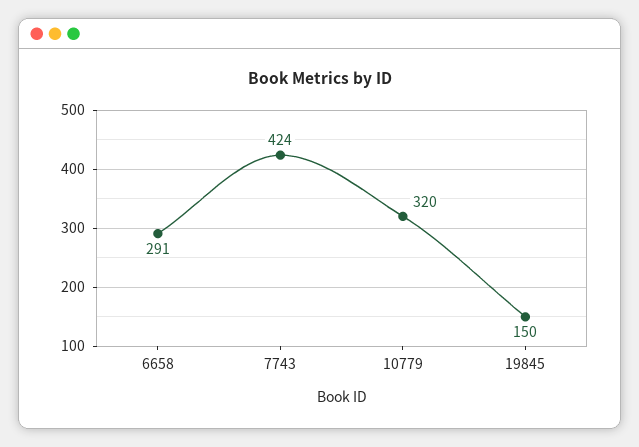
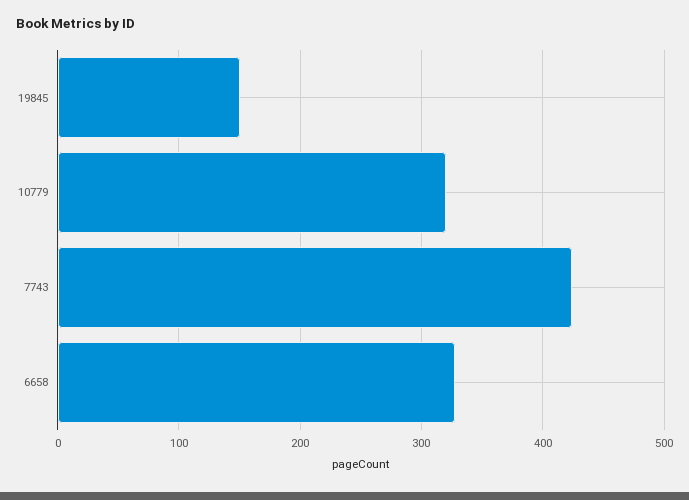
  {
-   "6658": 291,
+   "6658": 330,
    "7743": 424,
    "10779": 320,
    "19845": 150
  }

